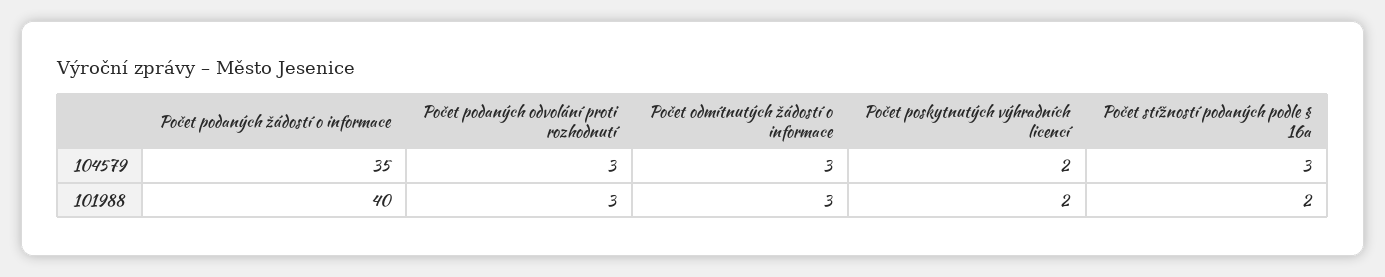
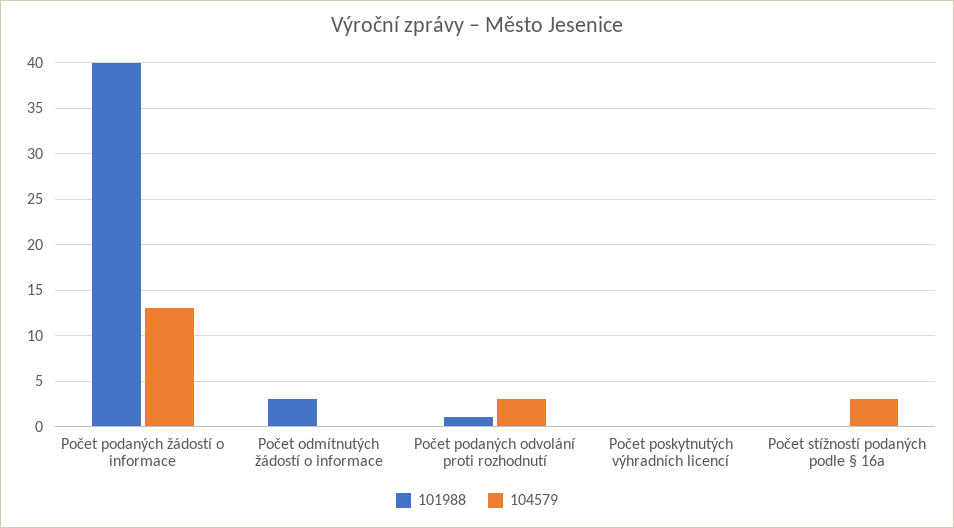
  {
    "104579": {
-     "Počet podaných žádostí o informace": 35,
+     "Počet podaných žádostí o informace": 13,
      "Počet podaných odvolání proti rozhodnutí": 3,
-     "Počet odmítnutých žádostí o informace": 3,
+     "Počet odmítnutých žádostí o informace": 0,
-     "Počet poskytnutých výhradních licencí": 2,
+     "Počet poskytnutých výhradních licencí": 0,
      "Počet stížností podaných podle § 16a": 3
    },
    "101988": {
      "Počet podaných žádostí o informace": 40,
-     "Počet podaných odvolání proti rozhodnutí": 3,
+     "Počet podaných odvolání proti rozhodnutí": 1,
      "Počet odmítnutých žádostí o informace": 3,
-     "Počet poskytnutých výhradních licencí": 2,
+     "Počet poskytnutých výhradních licencí": 0,
-     "Počet stížností podaných podle § 16a": 2
+     "Počet stížností podaných podle § 16a": 0
    }
  }

